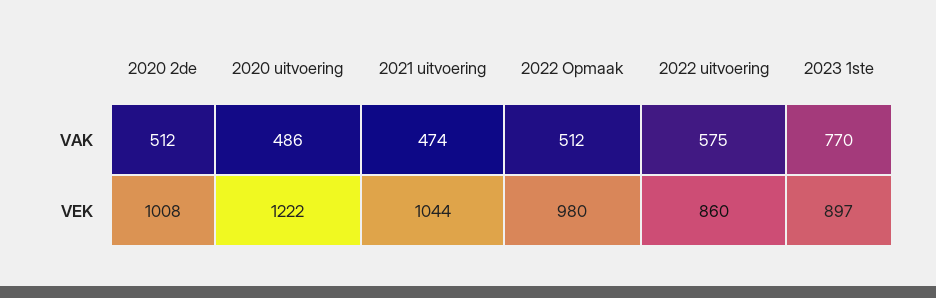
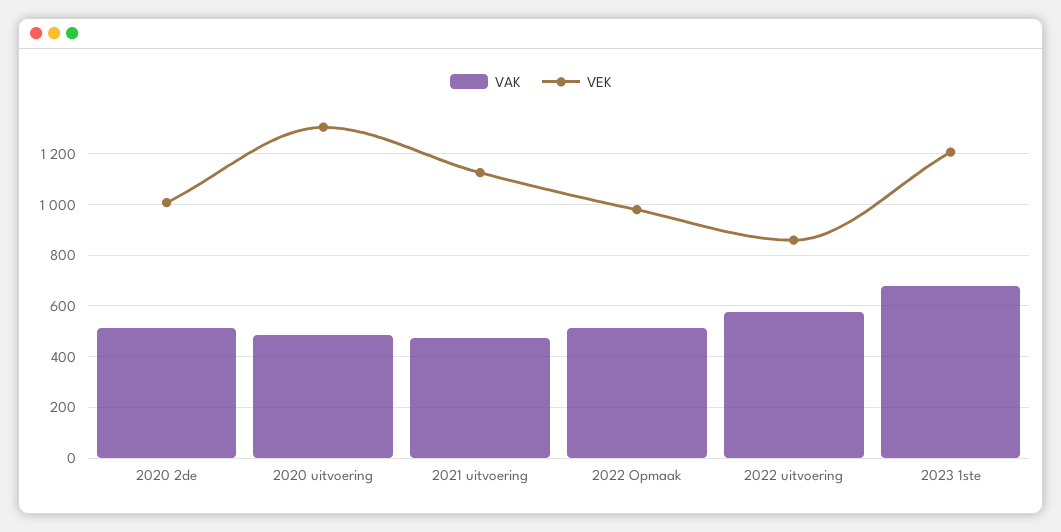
  {
    "VAK": {
      "2020 2de": 512,
      "2020 uitvoering": 486,
      "2021 uitvoering": 474,
      "2022 Opmaak": 512,
      "2022 uitvoering": 575,
-     "2023 1ste": 770
+     "2023 1ste": 675
    },
    "VEK": {
      "2020 2de": 1008,
-     "2020 uitvoering": 1222,
+     "2020 uitvoering": 1300,
-     "2021 uitvoering": 1044,
+     "2021 uitvoering": 1125,
      "2022 Opmaak": 980,
      "2022 uitvoering": 860,
-     "2023 1ste": 897
+     "2023 1ste": 1200
    }
  }

